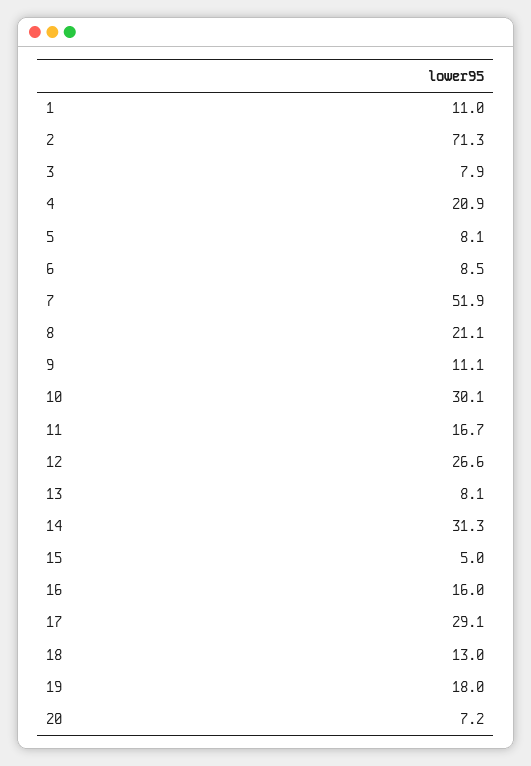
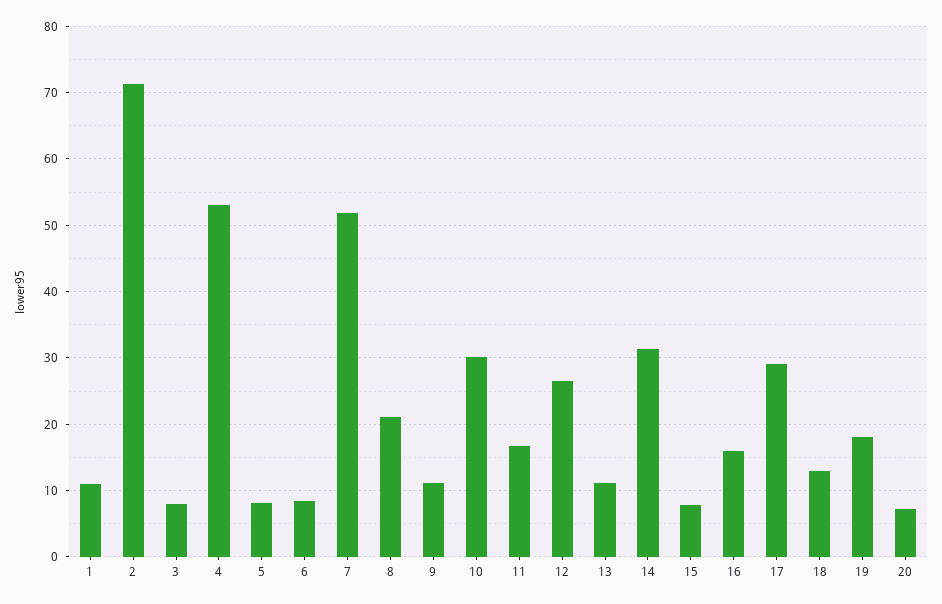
  {
    "1": 11,
    "2": 71.3,
    "3": 7.9,
-   "4": 20.9,
+   "4": 53,
    "5": 8.1,
    "6": 8.5,
    "7": 51.9,
    "8": 21.1,
    "9": 11.1,
    "10": 30.1,
    "11": 16.7,
    "12": 26.6,
-   "13": 8.1,
+   "13": 11,
    "14": 31.3,
-   "15": 5,
+   "15": 8,
    "16": 16,
    "17": 29.1,
    "18": 13,
    "19": 18,
    "20": 7.2
  }

